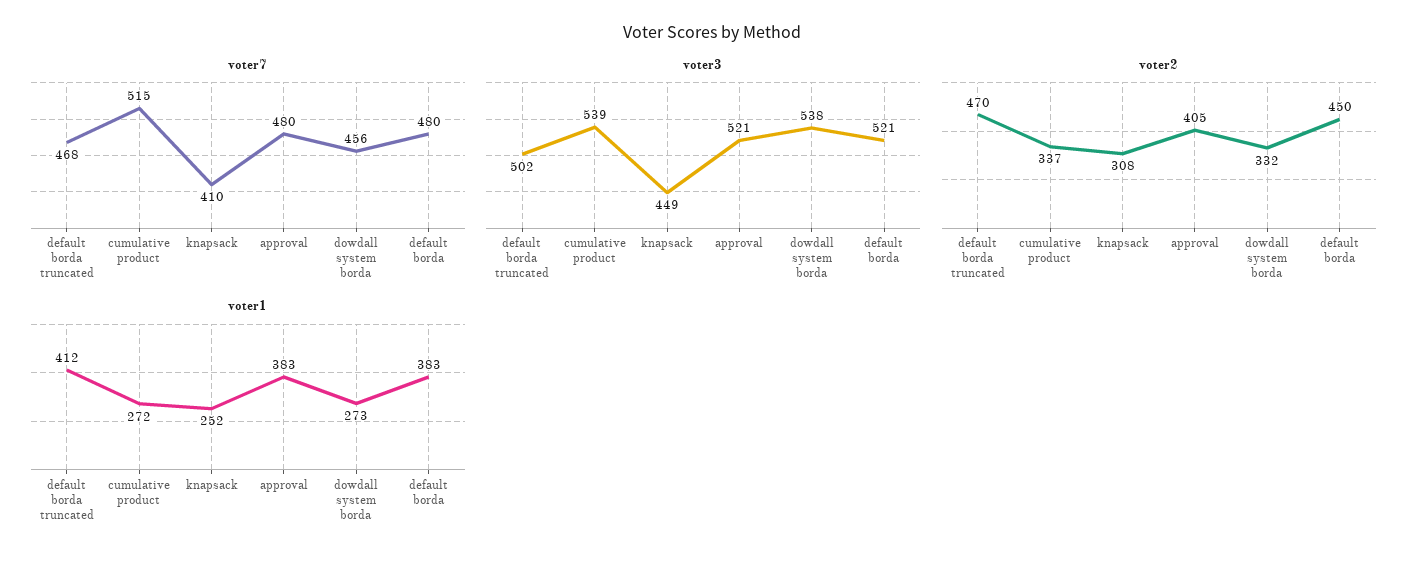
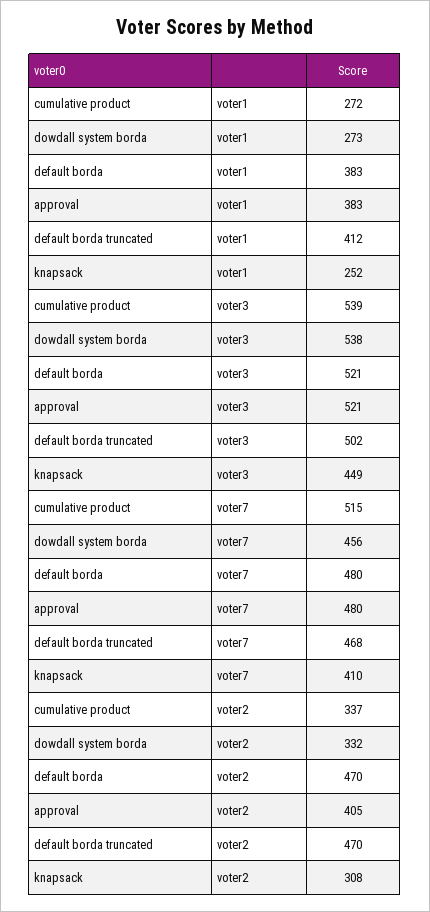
  {
    "voter7": {
      "default borda truncated": 468,
      "cumulative product": 515,
      "knapsack": 410,
      "approval": 480,
      "dowdall system borda": 456,
      "default borda": 480
    },
    "voter3": {
      "default borda truncated": 502,
      "cumulative product": 539,
      "knapsack": 449,
      "approval": 521,
      "dowdall system borda": 538,
      "default borda": 521
    },
    "voter2": {
      "default borda truncated": 470,
      "cumulative product": 337,
      "knapsack": 308,
      "approval": 405,
      "dowdall system borda": 332,
-     "default borda": 450
+     "default borda": 470
    },
    "voter1": {
      "default borda truncated": 412,
      "cumulative product": 272,
      "knapsack": 252,
      "approval": 383,
      "dowdall system borda": 273,
      "default borda": 383
    }
  }

